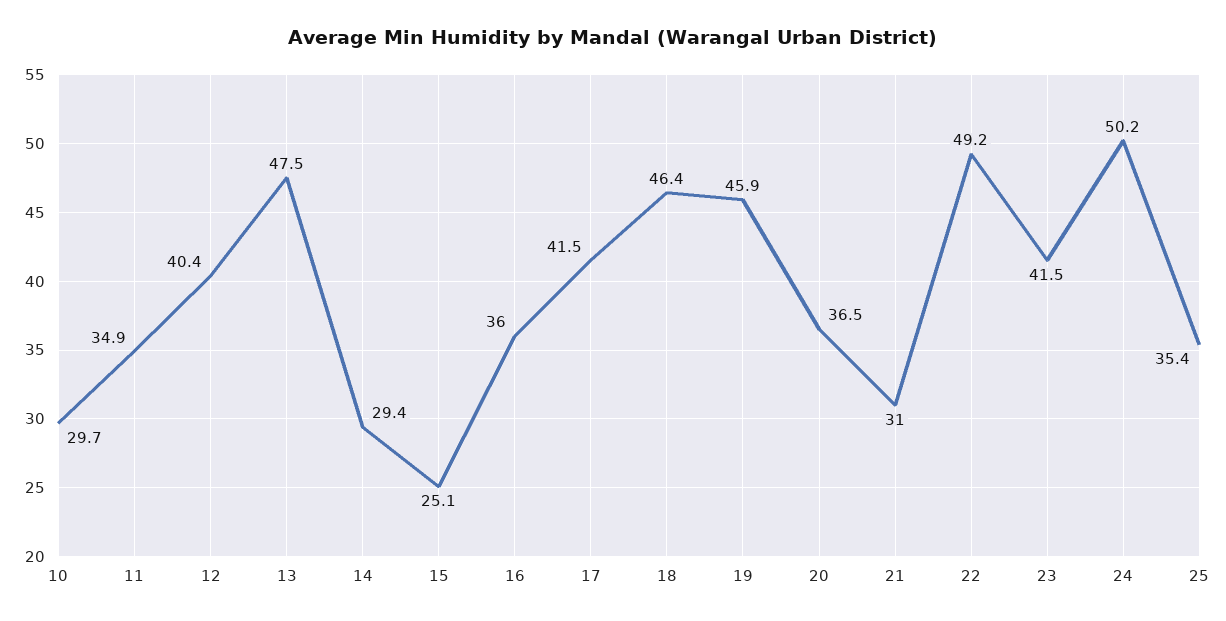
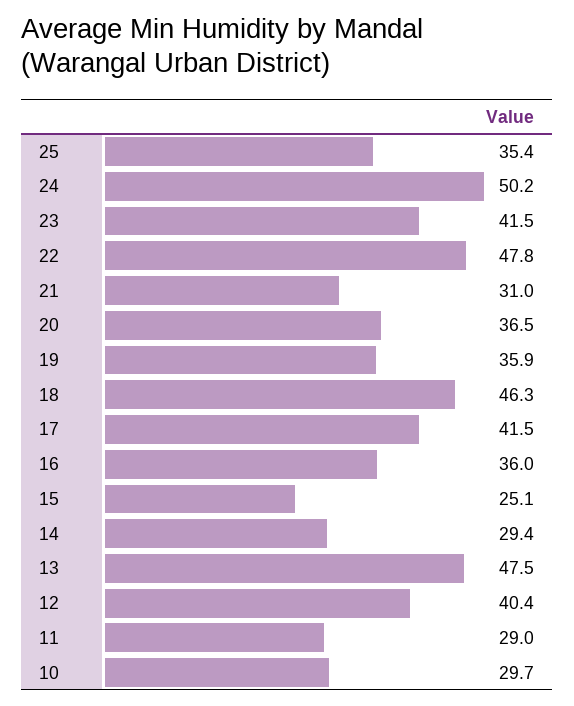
  {
    "10": 29.7,
-   "11": 34.9,
+   "11": 29,
    "12": 40.4,
    "13": 47.5,
    "14": 29.4,
    "15": 25.1,
    "16": 36,
    "17": 41.5,
-   "18": 46.4,
+   "18": 46.3,
-   "19": 45.9,
+   "19": 35.9,
    "20": 36.5,
    "21": 31,
-   "22": 49.2,
+   "22": 47.8,
    "23": 41.5,
    "24": 50.2,
    "25": 35.4
  }

